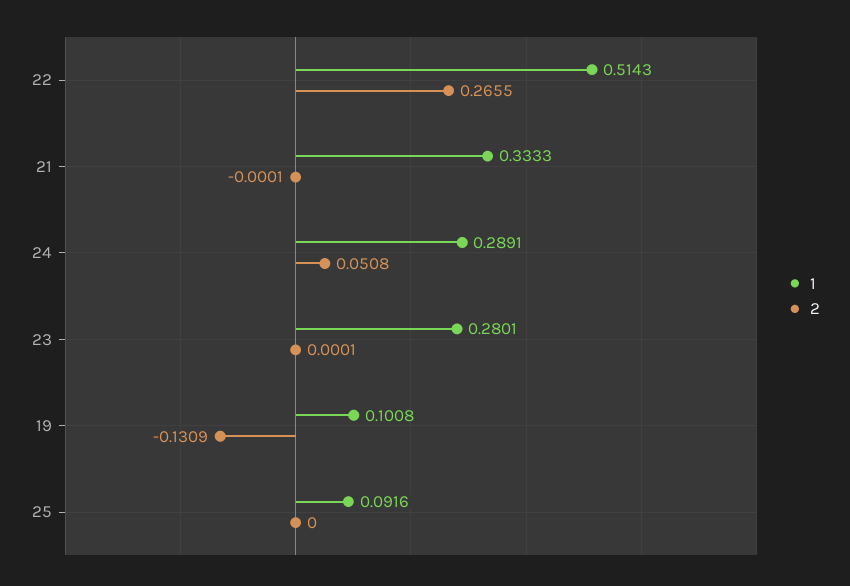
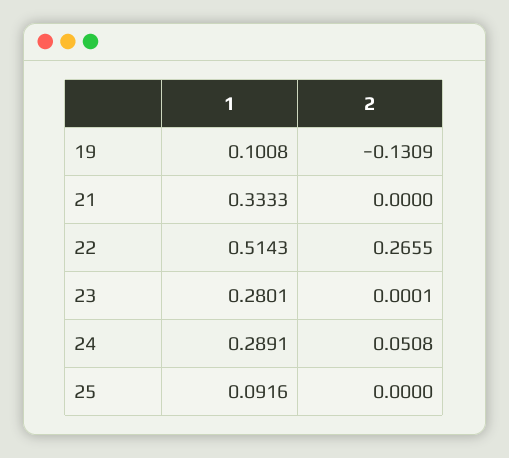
  {
    "1": {
      "22": 0.5143,
      "21": 0.3333,
      "24": 0.2891,
      "23": 0.2801,
      "19": 0.1008,
      "25": 0.0916
    },
    "2": {
      "22": 0.2655,
-     "21": -0.0001,
+     "21": 0,
      "24": 0.0508,
      "23": 0.0001,
      "19": -0.1309,
      "25": 0
    }
  }

